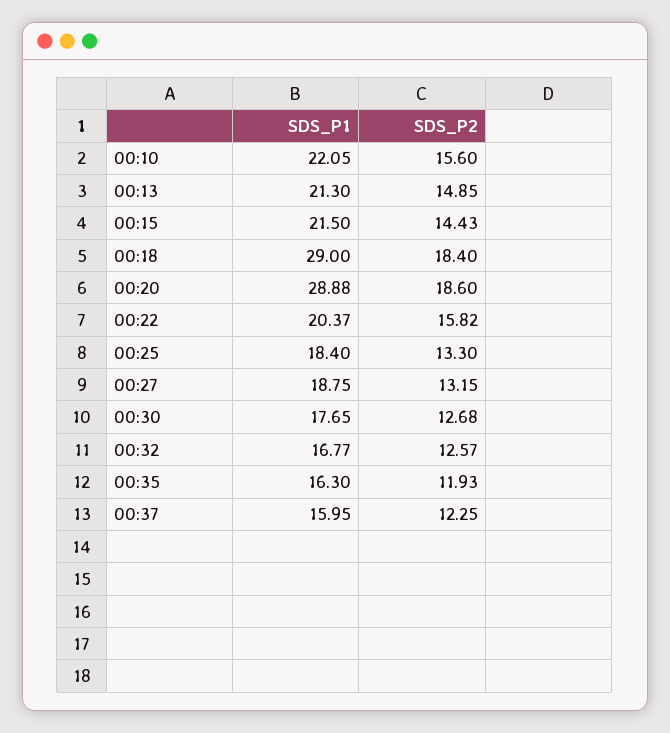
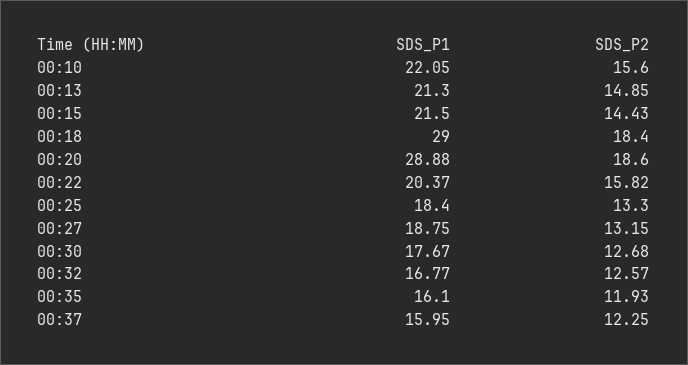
  {
    "SDS_P1": {
      "00:10": 22.05,
      "00:13": 21.3,
      "00:15": 21.5,
      "00:18": 29,
      "00:20": 28.88,
      "00:22": 20.37,
      "00:25": 18.4,
      "00:27": 18.75,
-     "00:30": 17.65,
+     "00:30": 17.67,
      "00:32": 16.77,
-     "00:35": 16.3,
+     "00:35": 16.1,
      "00:37": 15.95
    },
    "SDS_P2": {
      "00:10": 15.6,
      "00:13": 14.85,
      "00:15": 14.43,
      "00:18": 18.4,
      "00:20": 18.6,
      "00:22": 15.82,
      "00:25": 13.3,
      "00:27": 13.15,
      "00:30": 12.68,
      "00:32": 12.57,
      "00:35": 11.93,
      "00:37": 12.25
    }
  }

